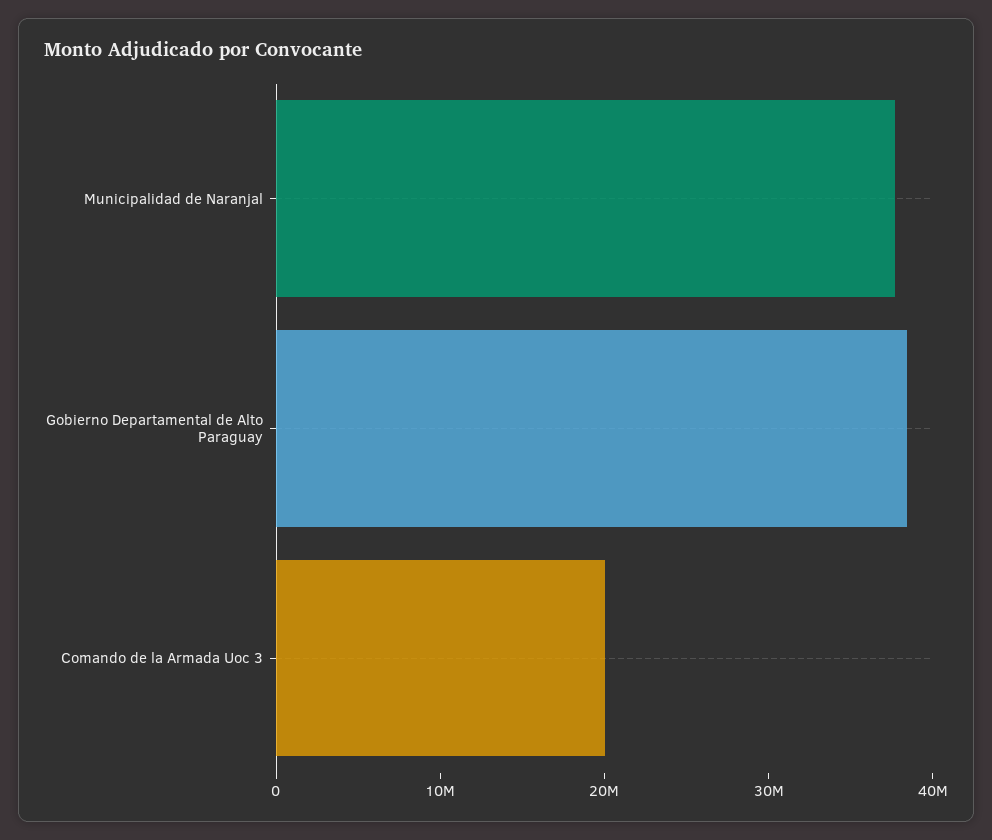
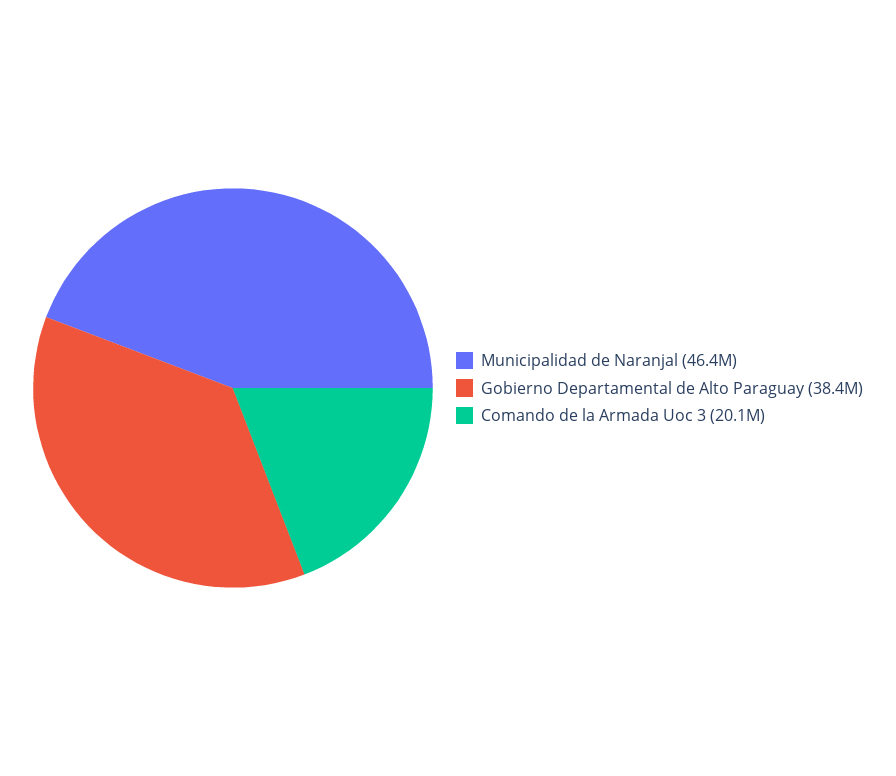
  {
-   "Municipalidad de Naranjal": 38000000,
+   "Municipalidad de Naranjal": 46400000,
    "Gobierno Departamental de Alto Paraguay": 38400000,
    "Comando de la Armada Uoc 3": 20100000
  }

